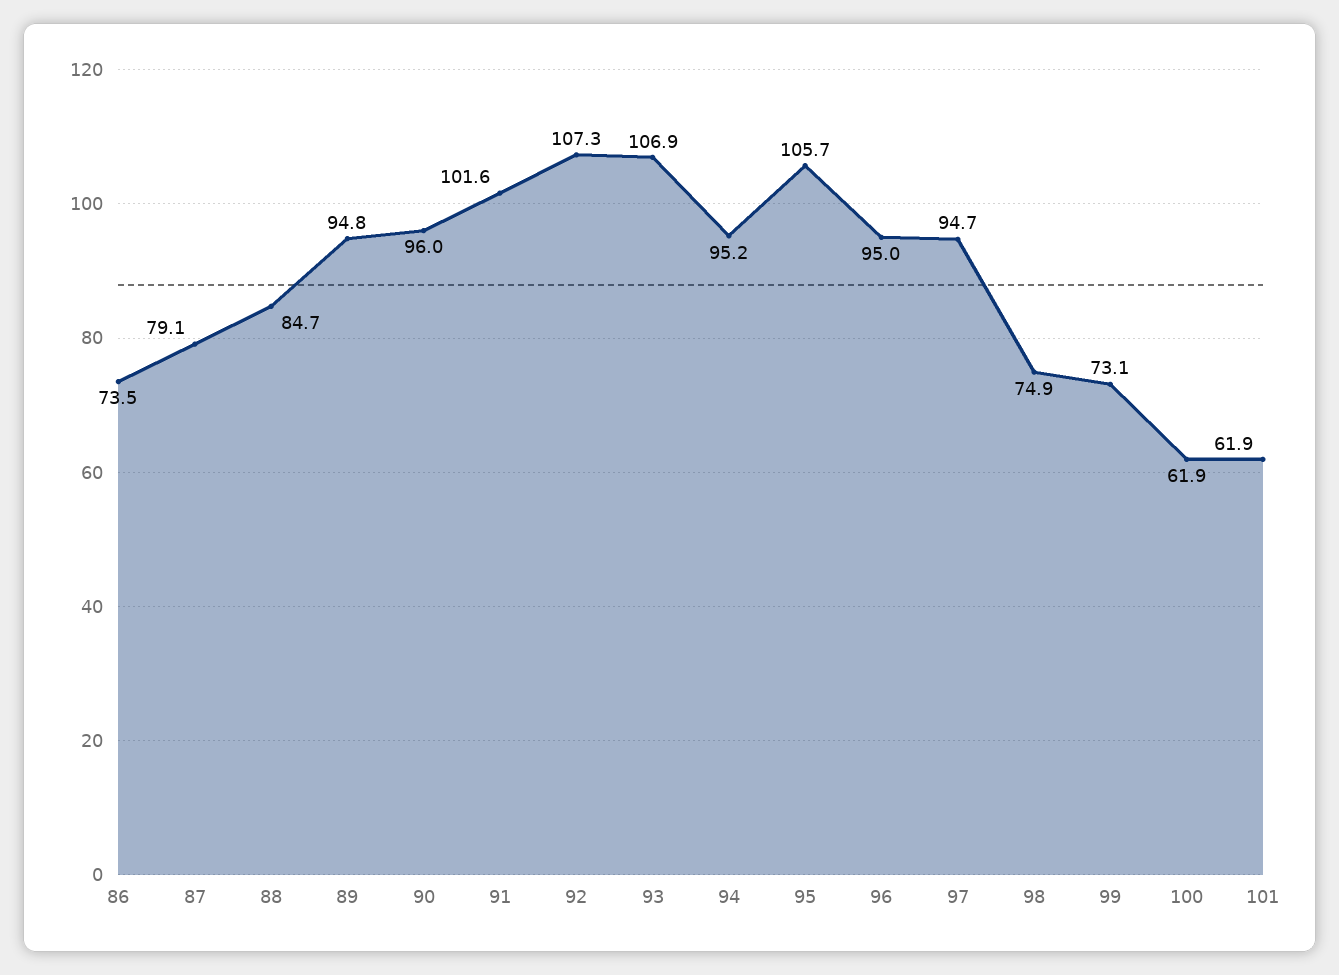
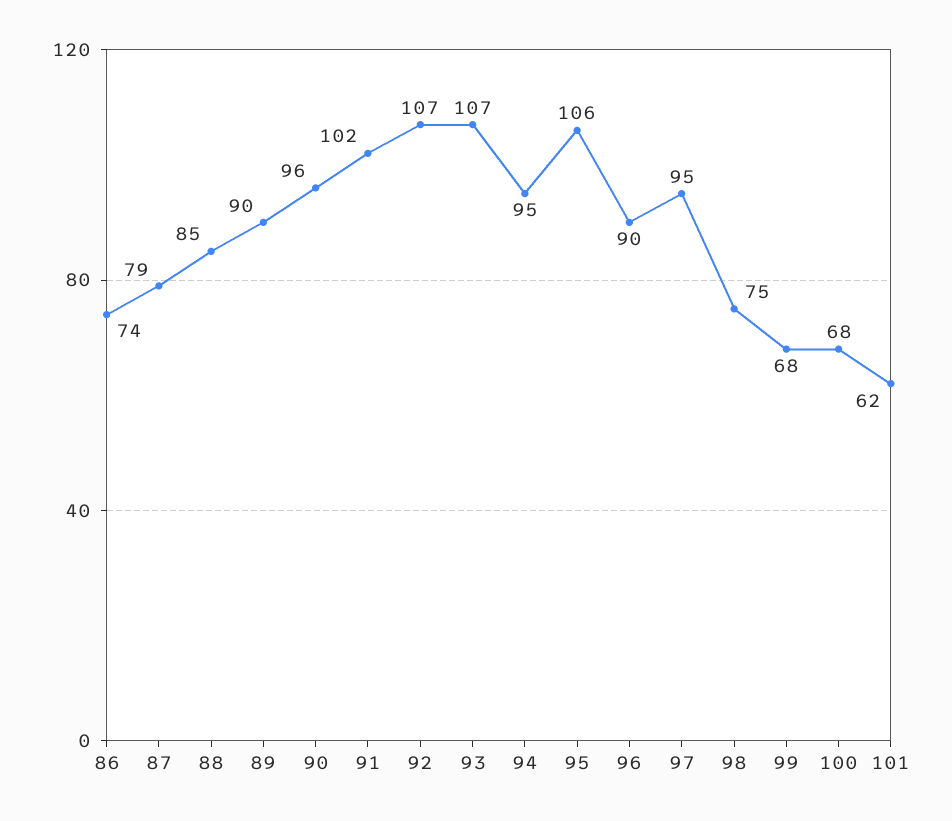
  {
    "86": 73.5,
    "87": 79.1,
    "88": 84.7,
-   "89": 94.8,
+   "89": 90,
    "90": 96,
    "91": 101.6,
    "92": 107.3,
    "93": 106.9,
    "94": 95.2,
    "95": 105.7,
-   "96": 95,
+   "96": 90,
    "97": 94.7,
    "98": 74.9,
-   "99": 73.1,
+   "99": 68,
-   "100": 61.9,
+   "100": 68,
    "101": 61.9
  }

